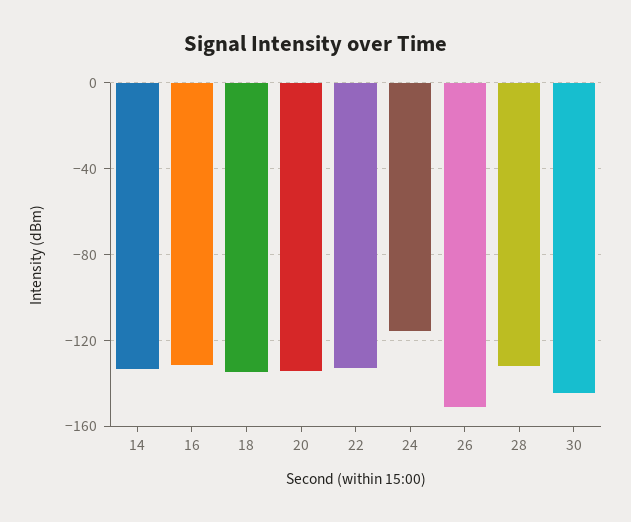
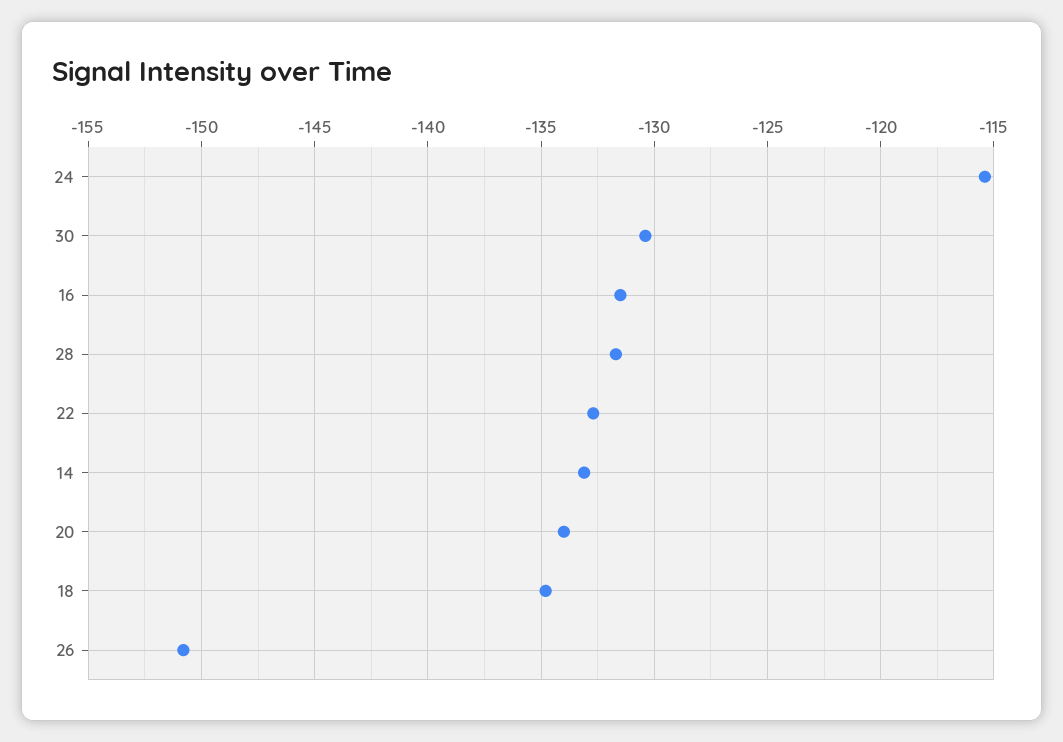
  {
    "14": -133,
    "16": -131.5,
    "18": -135,
    "20": -134,
    "22": -132.5,
    "24": -115.5,
    "26": -151,
    "28": -131.5,
-   "30": -145
+   "30": -130.5
  }

